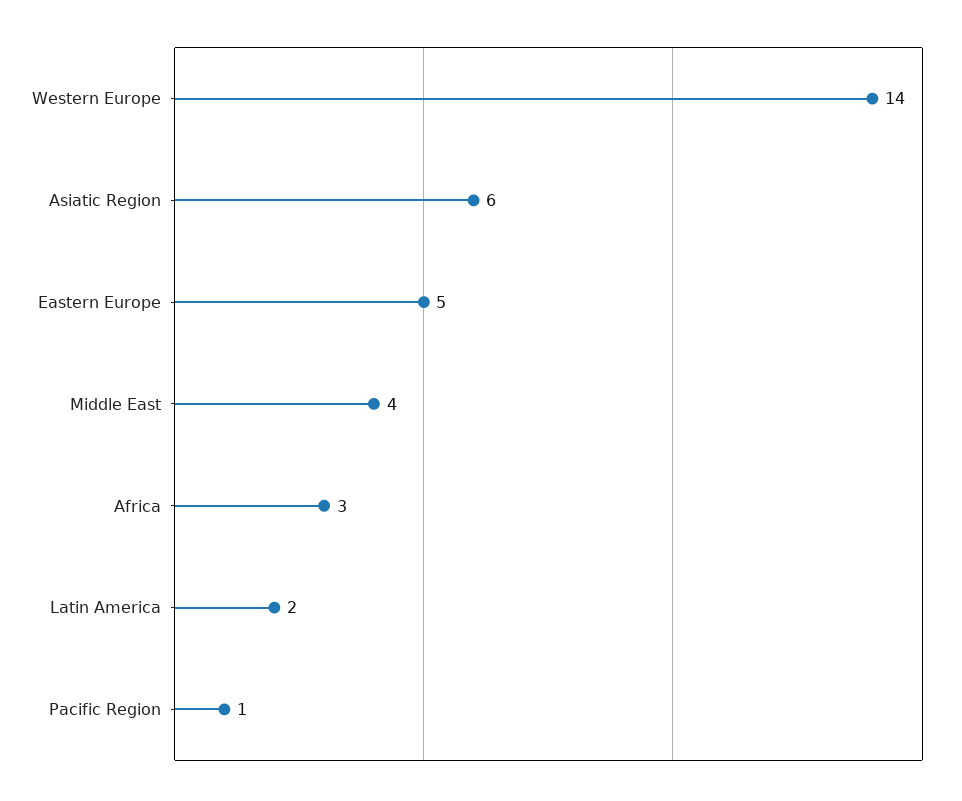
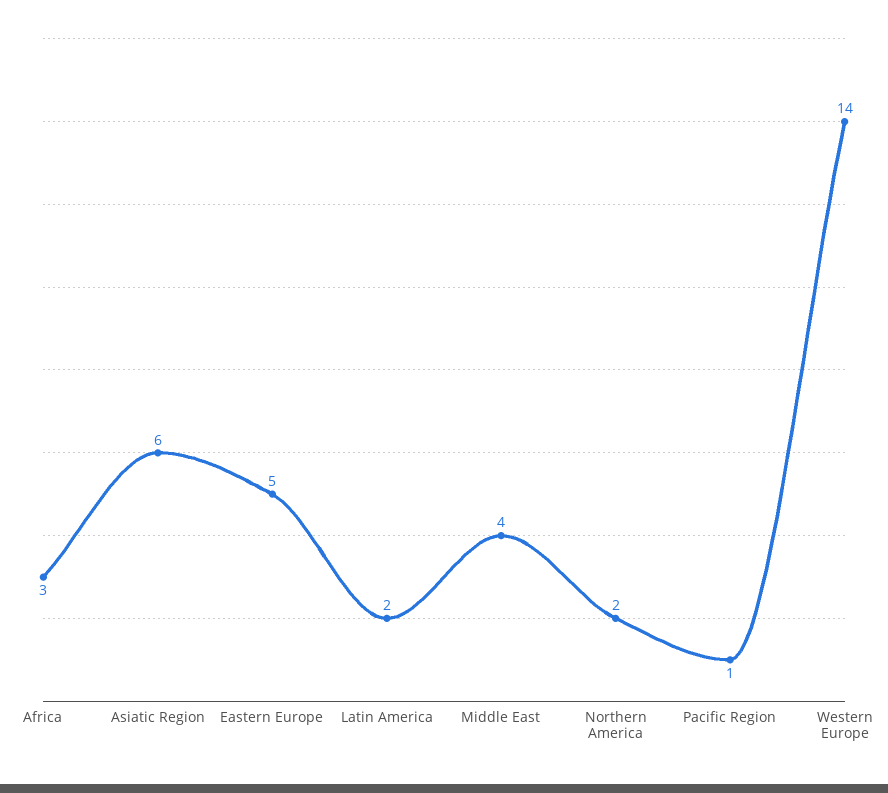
  {
    "Western Europe": 14,
    "Asiatic Region": 6,
    "Eastern Europe": 5,
    "Middle East": 4,
    "Africa": 3,
    "Latin America": 2,
-   "Pacific Region": 1
+   "Pacific Region": 1,
+   "Northern America": 2
  }

